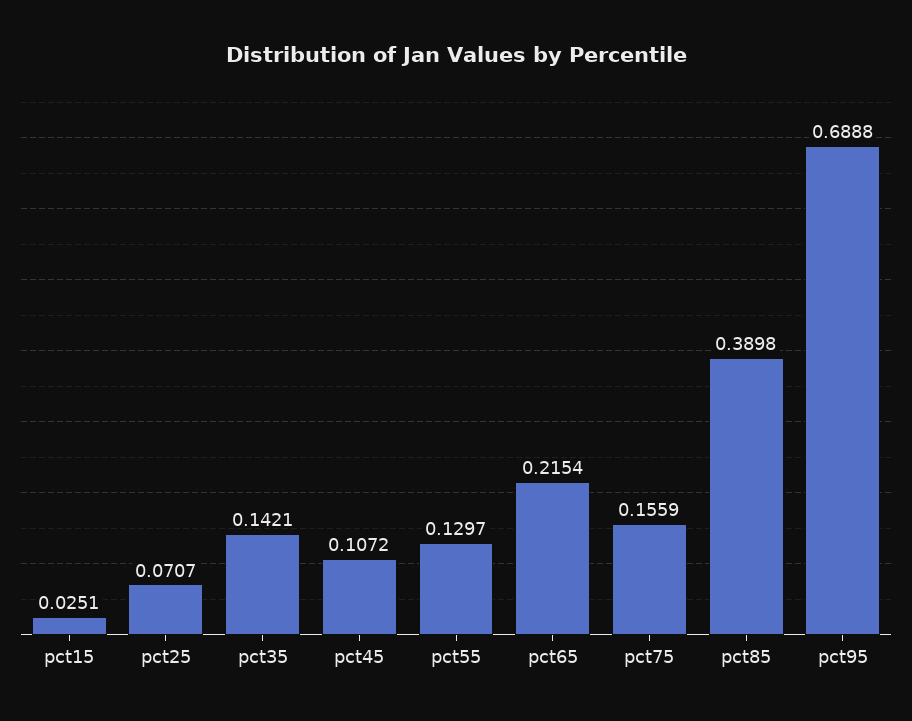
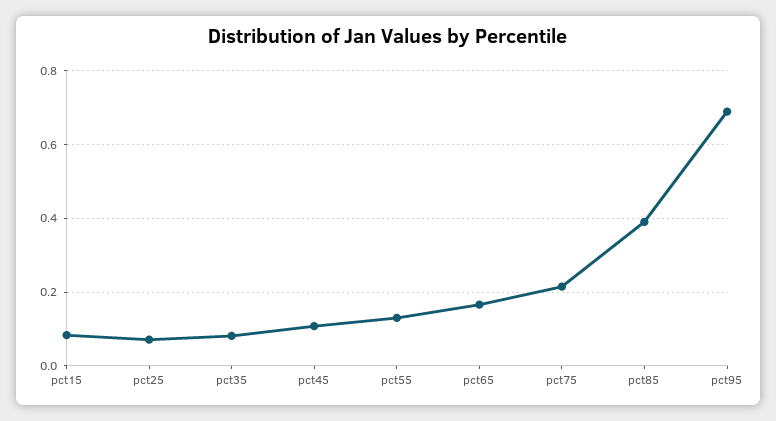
  {
-   "pct15": 0.0251,
+   "pct15": 0.08,
    "pct25": 0.0707,
-   "pct35": 0.1421,
+   "pct35": 0.08,
    "pct45": 0.1072,
    "pct55": 0.1297,
-   "pct65": 0.2154,
+   "pct65": 0.16,
-   "pct75": 0.1559,
+   "pct75": 0.22,
    "pct85": 0.3898,
    "pct95": 0.6888
  }

